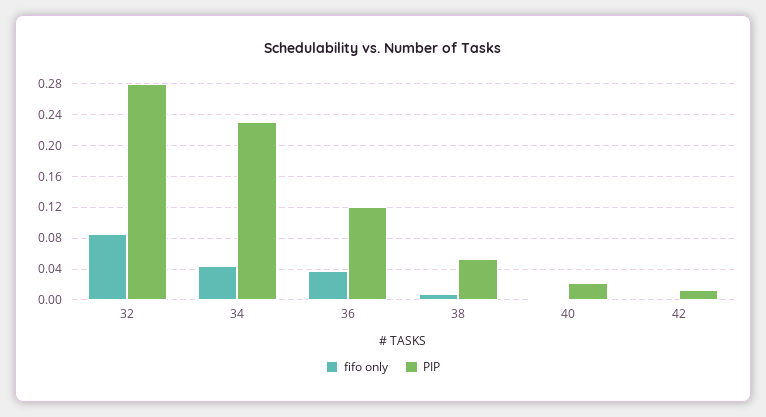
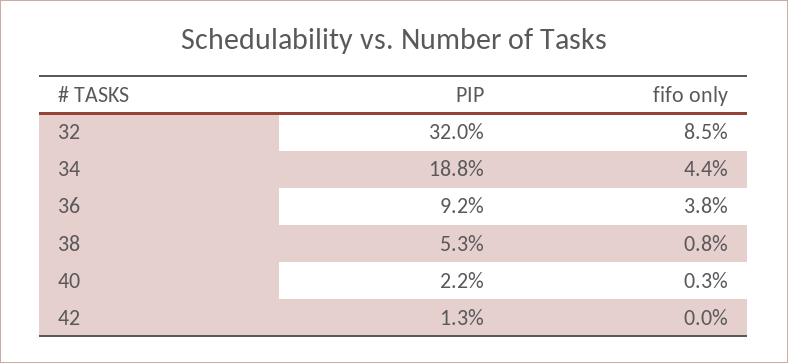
  {
    "fifo only": {
      "32": 0.085,
      "34": 0.044,
      "36": 0.038,
      "38": 0.008,
      "40": 0.003,
      "42": 0
    },
    "PIP": {
-     "32": 0.28,
+     "32": 0.32,
-     "34": 0.23,
+     "34": 0.188,
-     "36": 0.12,
+     "36": 0.092,
      "38": 0.053,
      "40": 0.022,
      "42": 0.013
    }
  }

